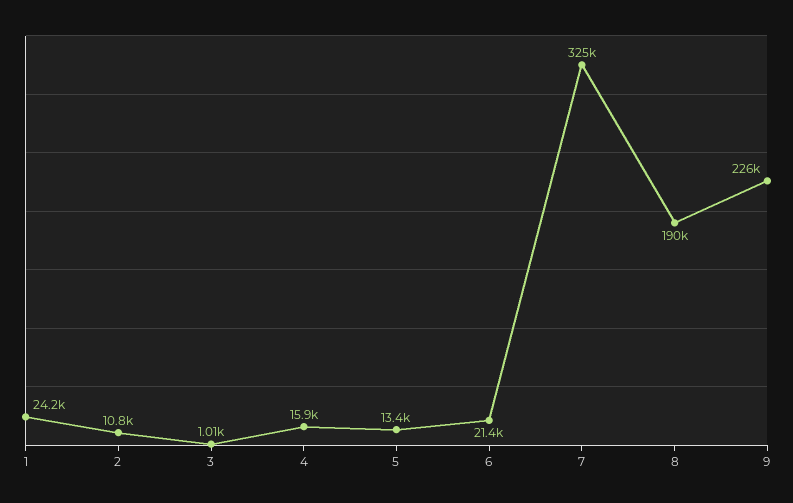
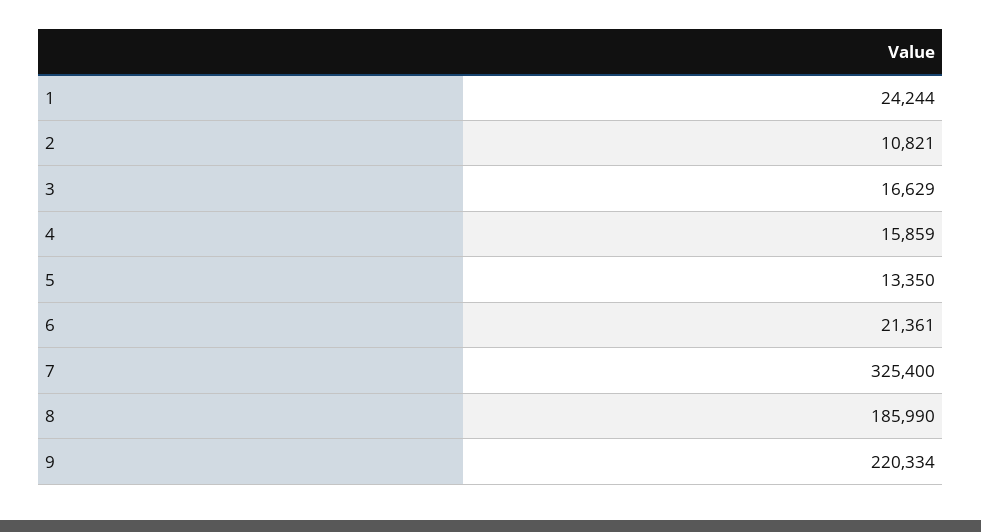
  {
    "1": 24244,
    "2": 10821,
-   "3": 1010,
+   "3": 16629,
    "4": 15859,
    "5": 13350,
    "6": 21361,
    "7": 325400,
-   "8": 190000,
+   "8": 185990,
-   "9": 226000
+   "9": 220334
  }

